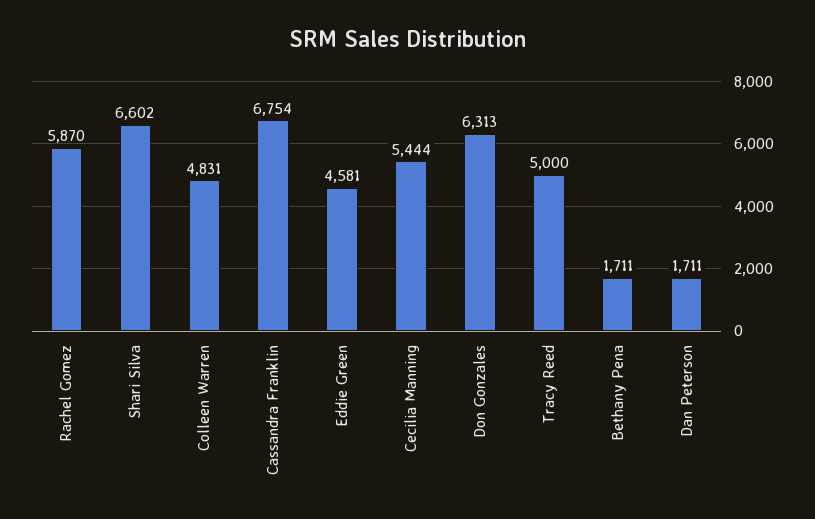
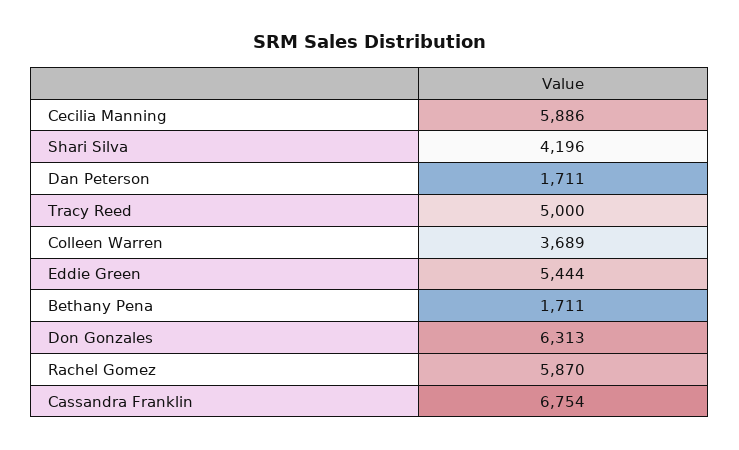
  {
    "Rachel Gomez": 5870,
-   "Shari Silva": 6602,
+   "Shari Silva": 4196,
-   "Colleen Warren": 4831,
+   "Colleen Warren": 3689,
    "Cassandra Franklin": 6754,
-   "Eddie Green": 4581,
+   "Eddie Green": 5444,
-   "Cecilia Manning": 5444,
+   "Cecilia Manning": 5886,
    "Don Gonzales": 6313,
    "Tracy Reed": 5000,
    "Bethany Pena": 1711,
    "Dan Peterson": 1711
  }

